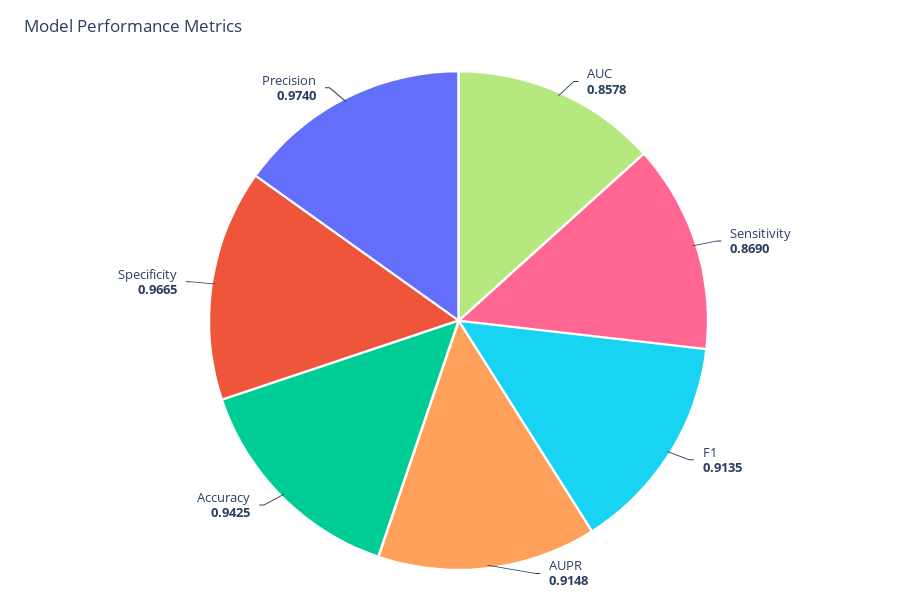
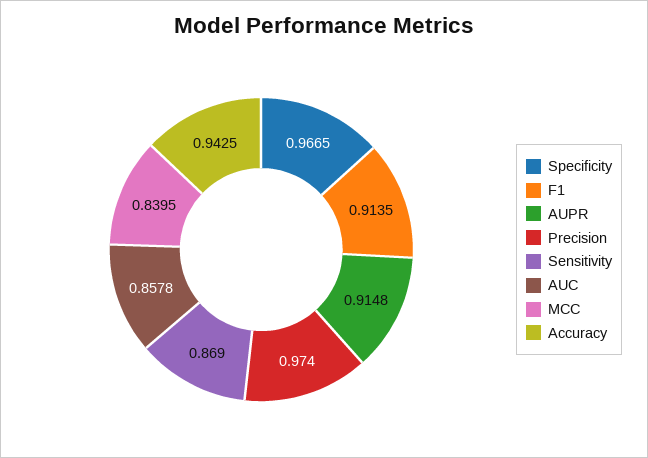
  {
    "AUC": 0.8578,
    "Sensitivity": 0.869,
    "F1": 0.9135,
    "AUPR": 0.9148,
    "Accuracy": 0.9425,
    "Specificity": 0.9665,
-   "Precision": 0.974
+   "Precision": 0.974,
+   "MCC": 0.8395
  }

